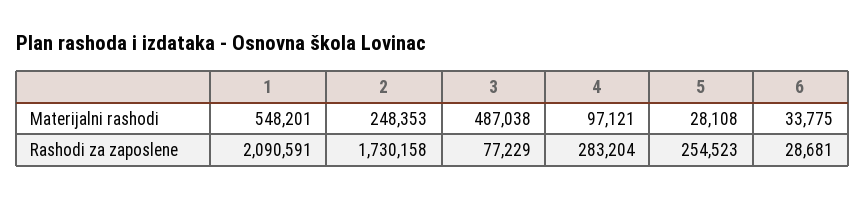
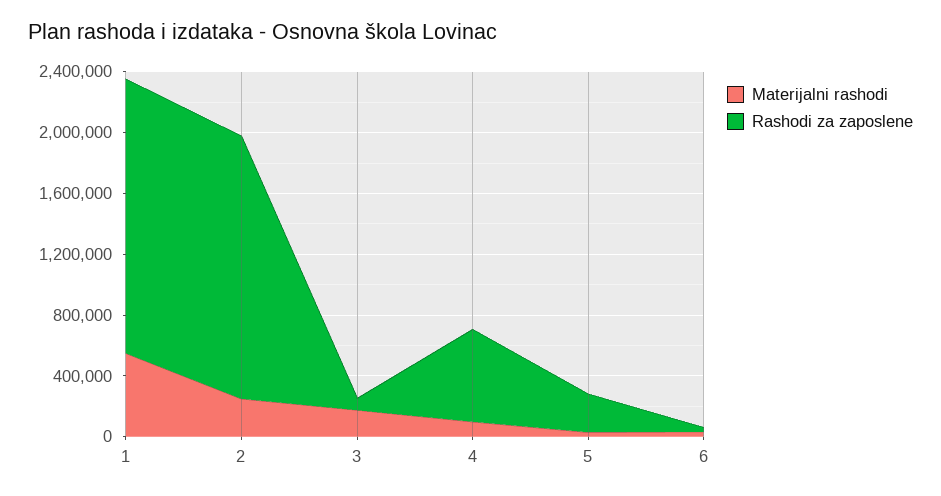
  {
    "Materijalni rashodi": {
      "1": 548201,
      "2": 248353,
-     "3": 487038,
+     "3": 200000,
      "4": 97121,
      "5": 28108,
      "6": 33775
    },
    "Rashodi za zaposlene": {
-     "1": 2090591,
+     "1": 1800000,
      "2": 1730158,
      "3": 77229,
-     "4": 283204,
+     "4": 600000,
      "5": 254523,
      "6": 28681
    }
  }

